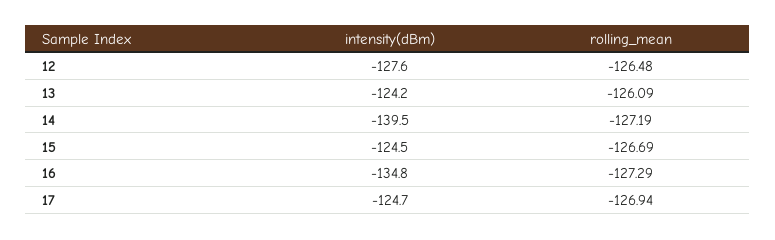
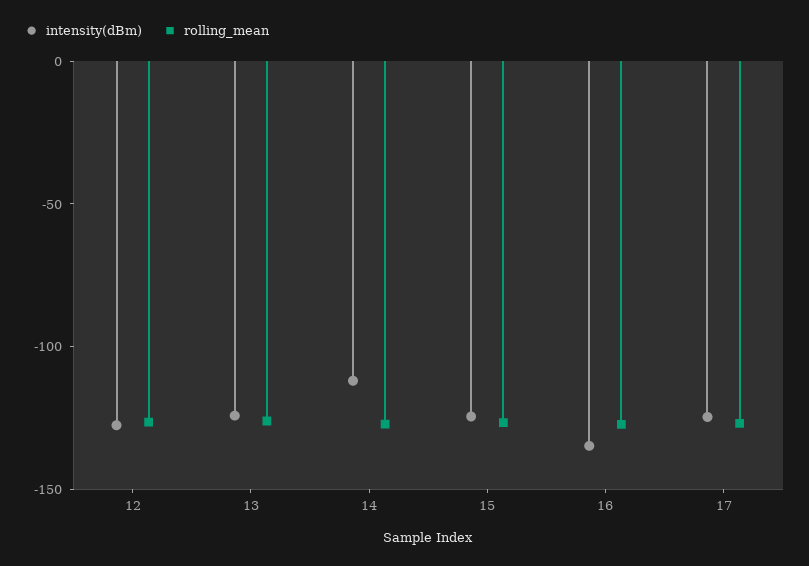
  {
    "intensity(dBm)": {
      "12": -127.6,
      "13": -124.2,
-     "14": -139.5,
+     "14": -110,
      "15": -124.5,
      "16": -134.8,
      "17": -124.7
    },
    "rolling_mean": {
      "12": -126.48,
      "13": -126.09,
      "14": -127.19,
      "15": -126.69,
      "16": -127.29,
      "17": -126.94
    }
  }

